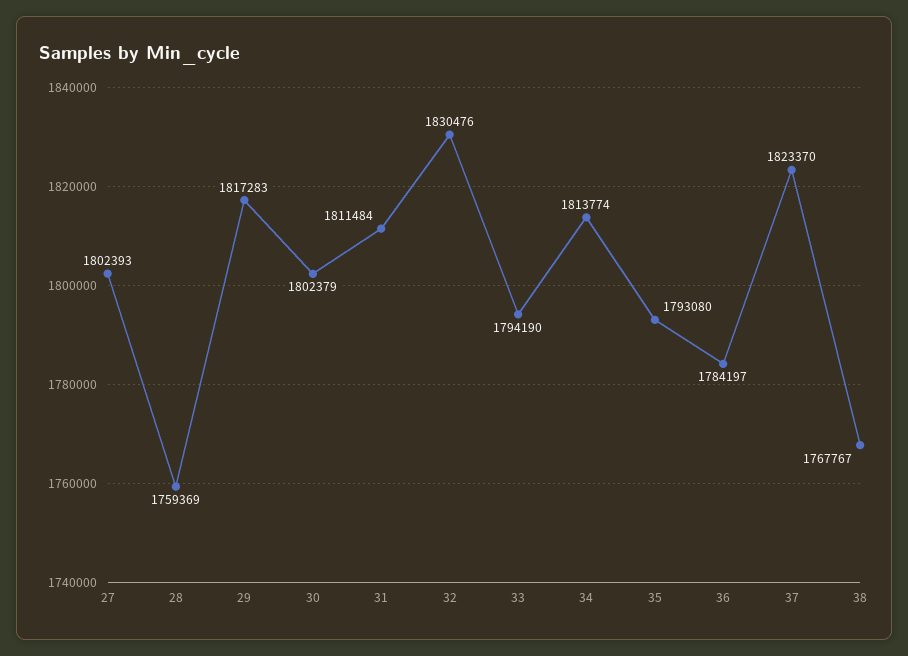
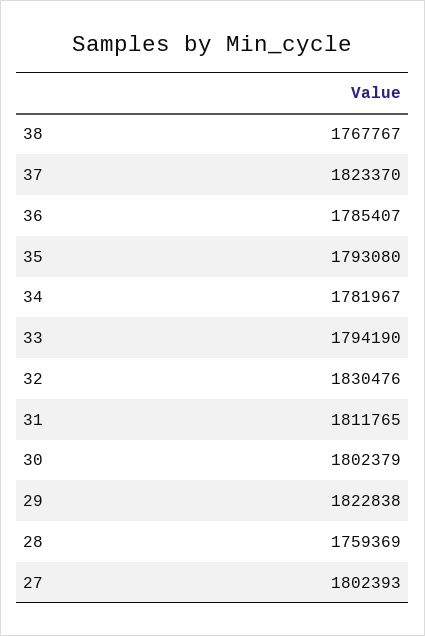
  {
    "27": 1802393,
    "28": 1759369,
-   "29": 1817283,
+   "29": 1822838,
    "30": 1802379,
-   "31": 1811484,
+   "31": 1811765,
    "32": 1830476,
    "33": 1794190,
-   "34": 1813774,
+   "34": 1781967,
    "35": 1793080,
-   "36": 1784197,
+   "36": 1785407,
    "37": 1823370,
    "38": 1767767
  }

